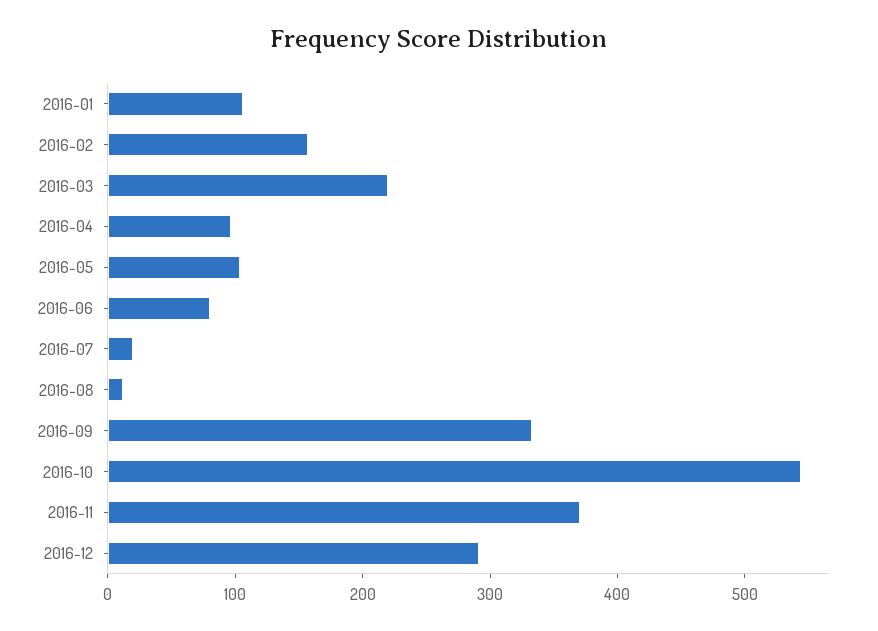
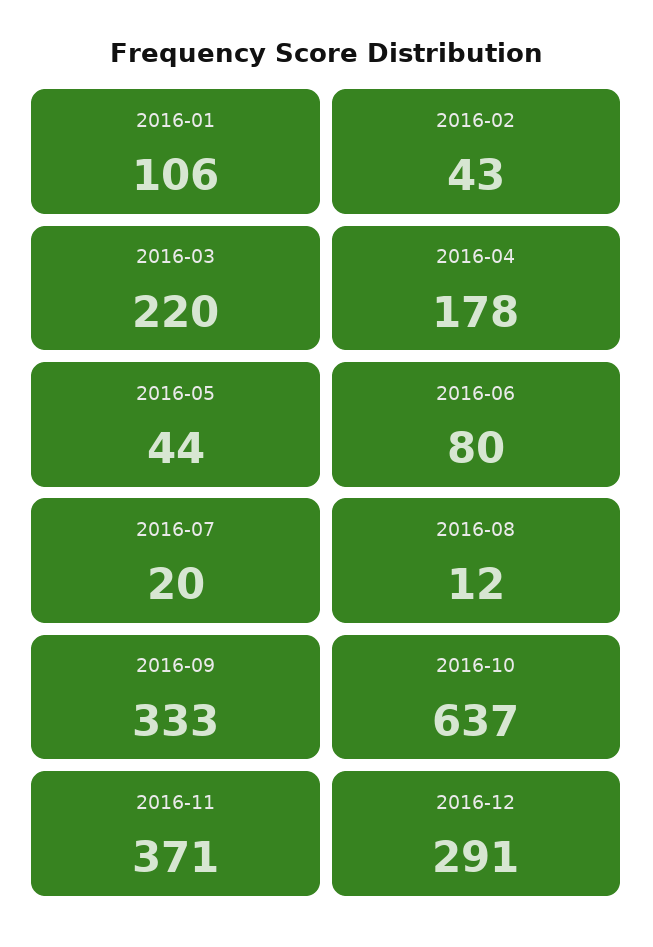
  {
    "2016-01": 106,
-   "2016-02": 160,
+   "2016-02": 43,
    "2016-03": 220,
-   "2016-04": 100,
+   "2016-04": 178,
-   "2016-05": 100,
+   "2016-05": 44,
    "2016-06": 80,
    "2016-07": 20,
    "2016-08": 12,
    "2016-09": 333,
-   "2016-10": 540,
+   "2016-10": 637,
    "2016-11": 371,
    "2016-12": 291
  }

